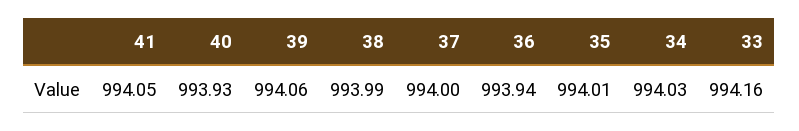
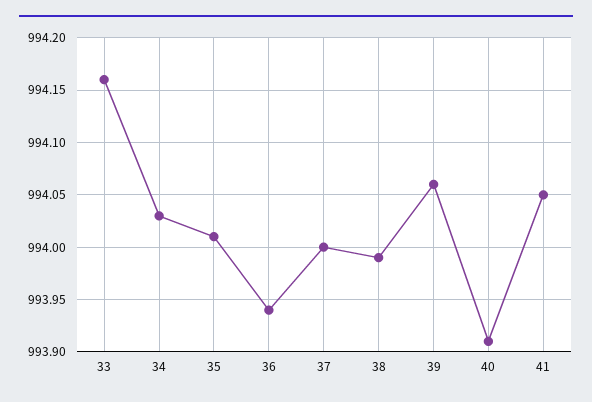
  {
    "41": 994.05,
-   "40": 993.93,
+   "40": 993.91,
    "39": 994.06,
    "38": 993.99,
    "37": 994,
    "36": 993.94,
    "35": 994.01,
    "34": 994.03,
    "33": 994.16
  }

